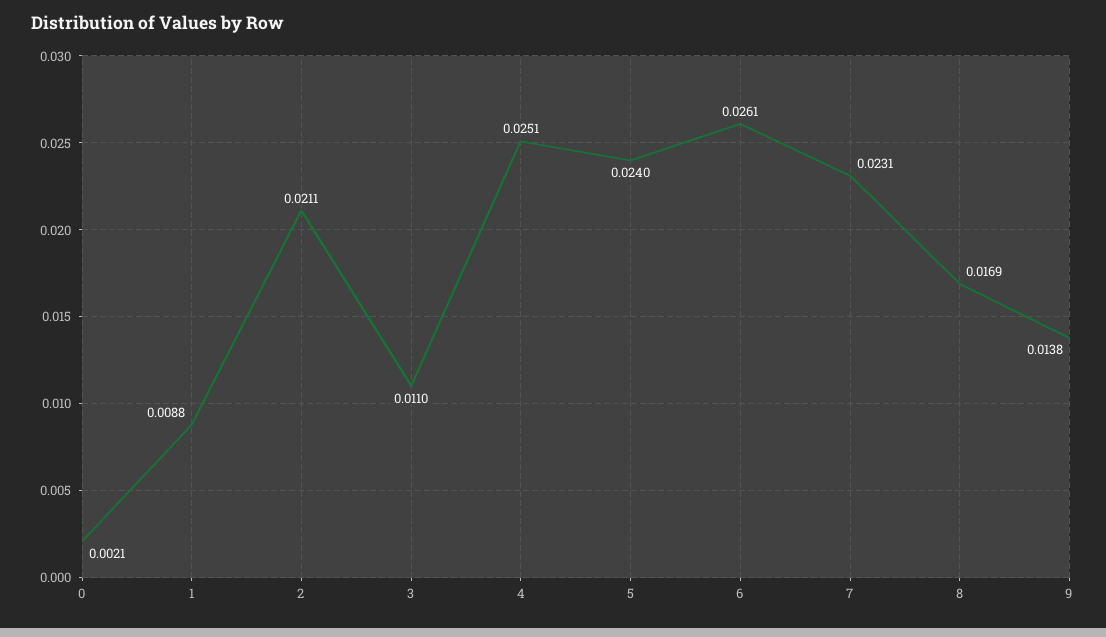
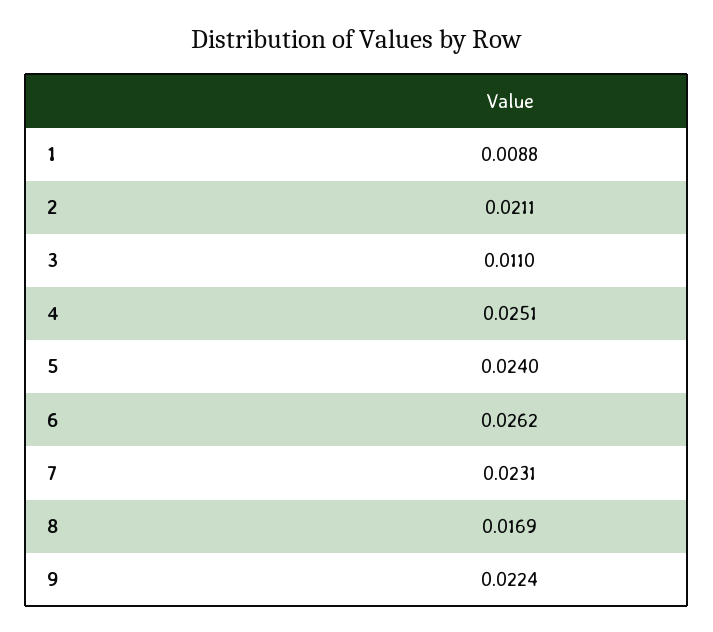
  {
-   "0": 0.0021,
    "1": 0.0088,
    "2": 0.0211,
    "3": 0.011,
    "4": 0.0251,
    "5": 0.024,
-   "6": 0.0261,
+   "6": 0.0262,
    "7": 0.0231,
    "8": 0.0169,
-   "9": 0.0138
+   "9": 0.0224
  }

